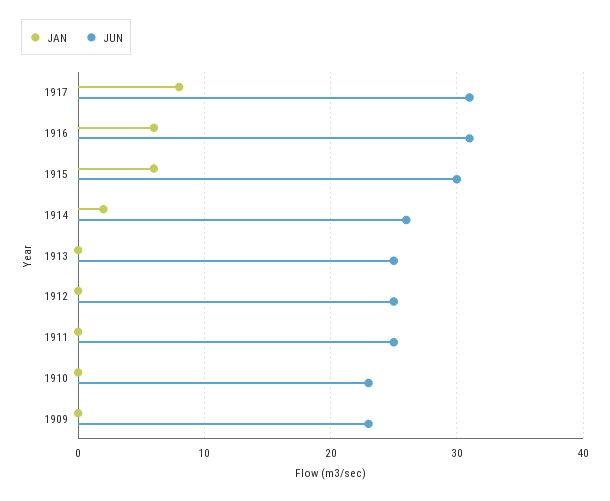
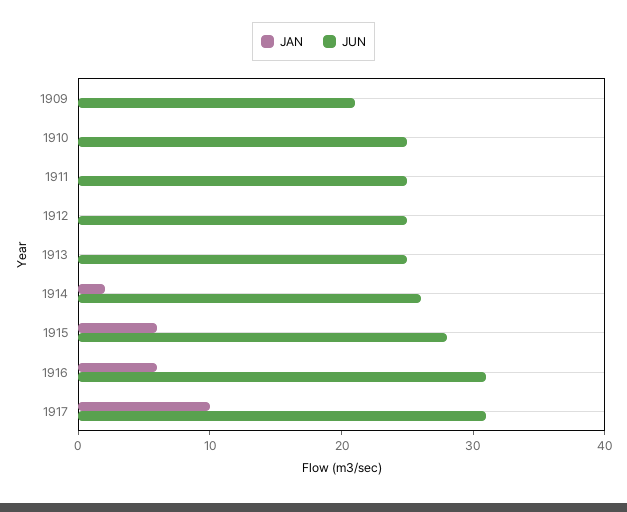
  {
    "JAN": {
-     "1917": 8,
+     "1917": 10,
      "1916": 6,
      "1915": 6,
      "1914": 2,
      "1913": 0,
      "1912": 0,
      "1911": 0,
      "1910": 0,
      "1909": 0
    },
    "JUN": {
      "1917": 31,
      "1916": 31,
-     "1915": 30,
+     "1915": 28,
      "1914": 26,
      "1913": 25,
      "1912": 25,
      "1911": 25,
-     "1910": 23,
+     "1910": 25,
-     "1909": 23
+     "1909": 21
    }
  }

